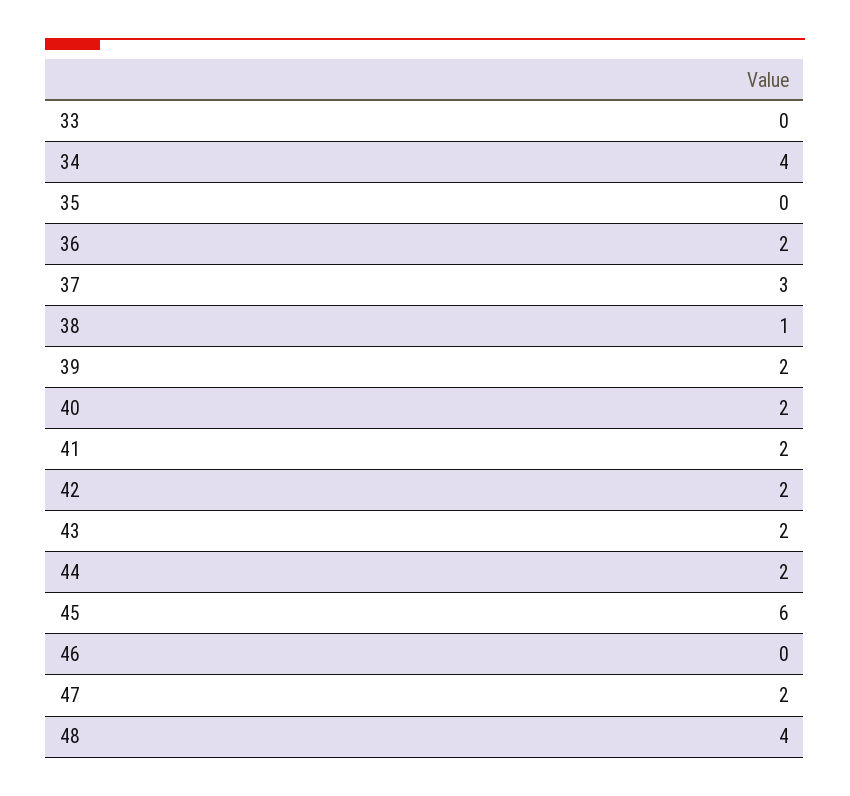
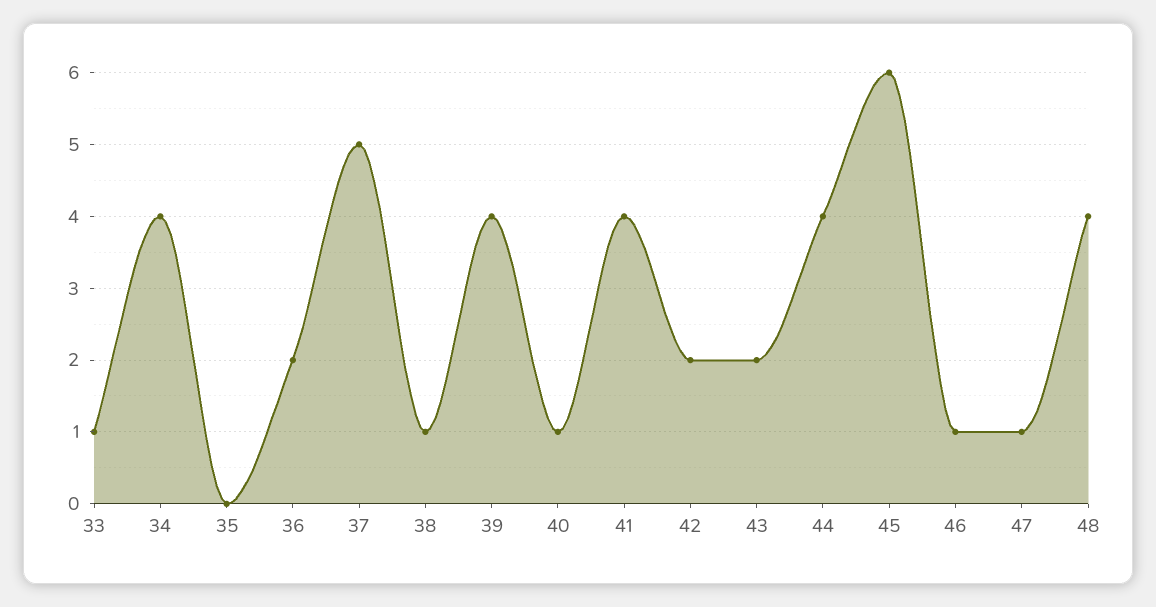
  {
-   "33": 0,
+   "33": 1,
    "34": 4,
    "35": 0,
    "36": 2,
-   "37": 3,
+   "37": 5,
    "38": 1,
-   "39": 2,
+   "39": 4,
-   "40": 2,
+   "40": 1,
-   "41": 2,
+   "41": 4,
    "42": 2,
    "43": 2,
-   "44": 2,
+   "44": 4,
    "45": 6,
-   "46": 0,
+   "46": 1,
-   "47": 2,
+   "47": 1,
    "48": 4
  }

